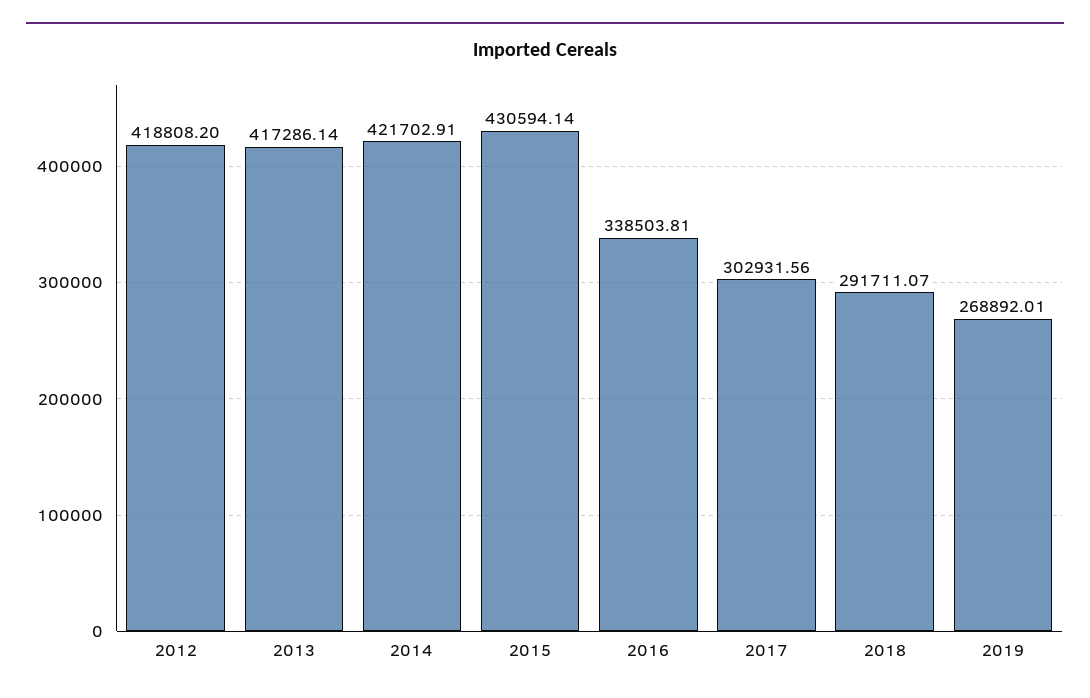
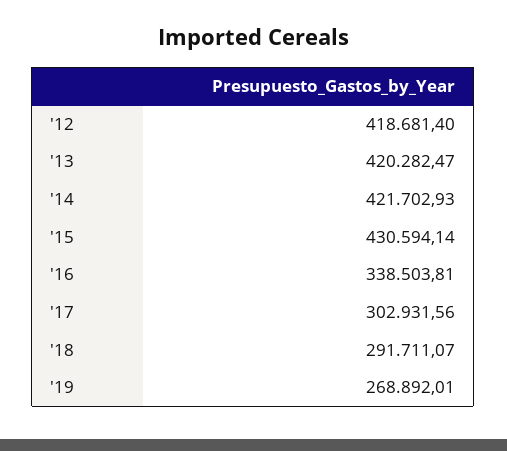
  {
-   "2012": 418808.2,
+   "2012": 418681.4,
-   "2013": 417286.14,
+   "2013": 420282.47,
-   "2014": 421702.91,
+   "2014": 421702.93,
    "2015": 430594.14,
    "2016": 338503.81,
    "2017": 302931.56,
    "2018": 291711.07,
    "2019": 268892.01
  }

